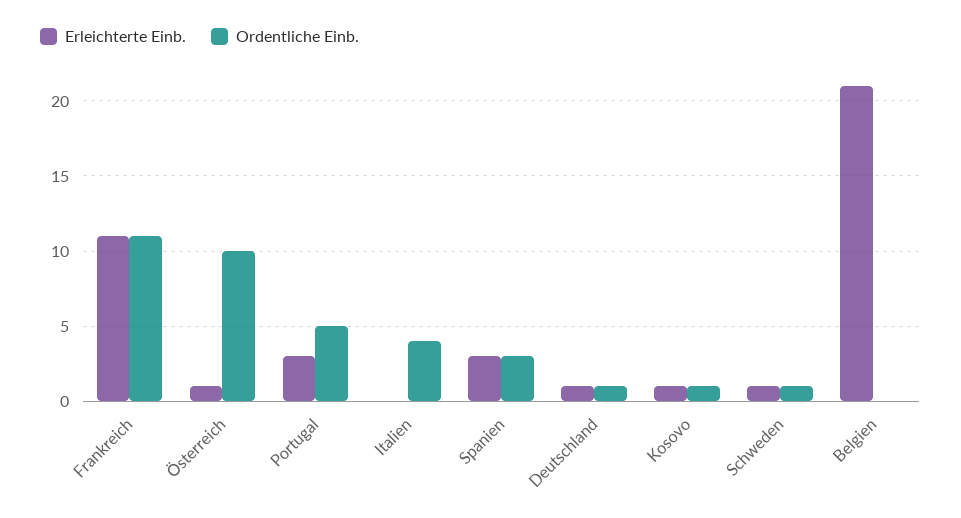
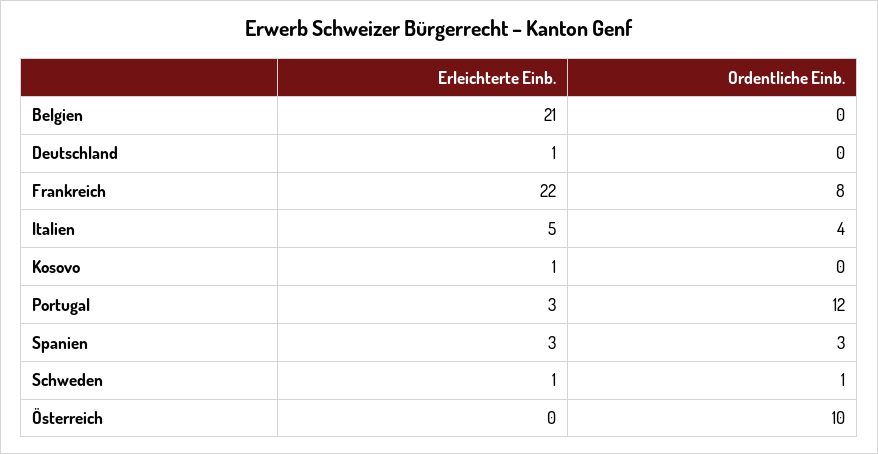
  {
    "Erleichterte Einb.": {
-     "Frankreich": 11,
+     "Frankreich": 22,
-     "Österreich": 1,
+     "Österreich": 0,
      "Portugal": 3,
-     "Italien": 0,
+     "Italien": 5,
      "Spanien": 3,
      "Deutschland": 1,
      "Kosovo": 1,
      "Schweden": 1,
      "Belgien": 21
    },
    "Ordentliche Einb.": {
-     "Frankreich": 11,
+     "Frankreich": 8,
      "Österreich": 10,
-     "Portugal": 5,
+     "Portugal": 12,
      "Italien": 4,
      "Spanien": 3,
-     "Deutschland": 1,
+     "Deutschland": 0,
-     "Kosovo": 1,
+     "Kosovo": 0,
      "Schweden": 1,
      "Belgien": 0
    }
  }

